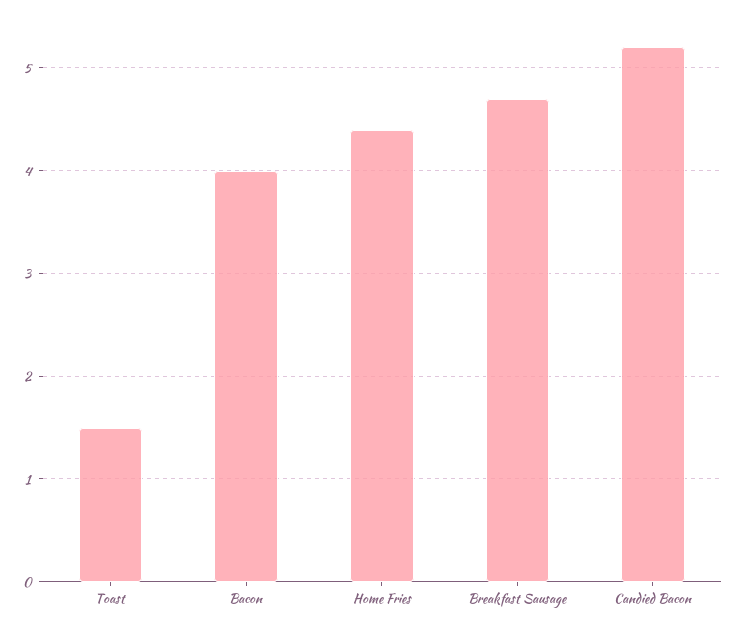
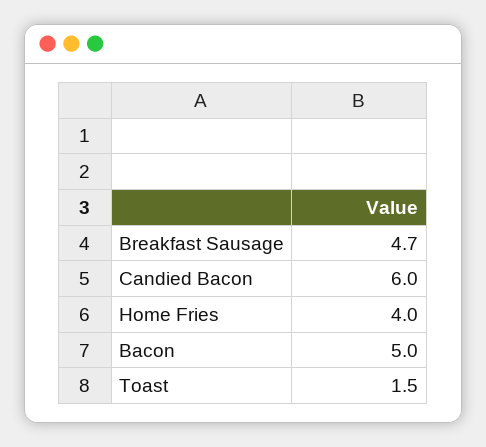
  {
    "Toast": 1.5,
-   "Bacon": 4,
+   "Bacon": 5,
-   "Home Fries": 4.4,
+   "Home Fries": 4,
    "Breakfast Sausage": 4.7,
-   "Candied Bacon": 5.2
+   "Candied Bacon": 6
  }

